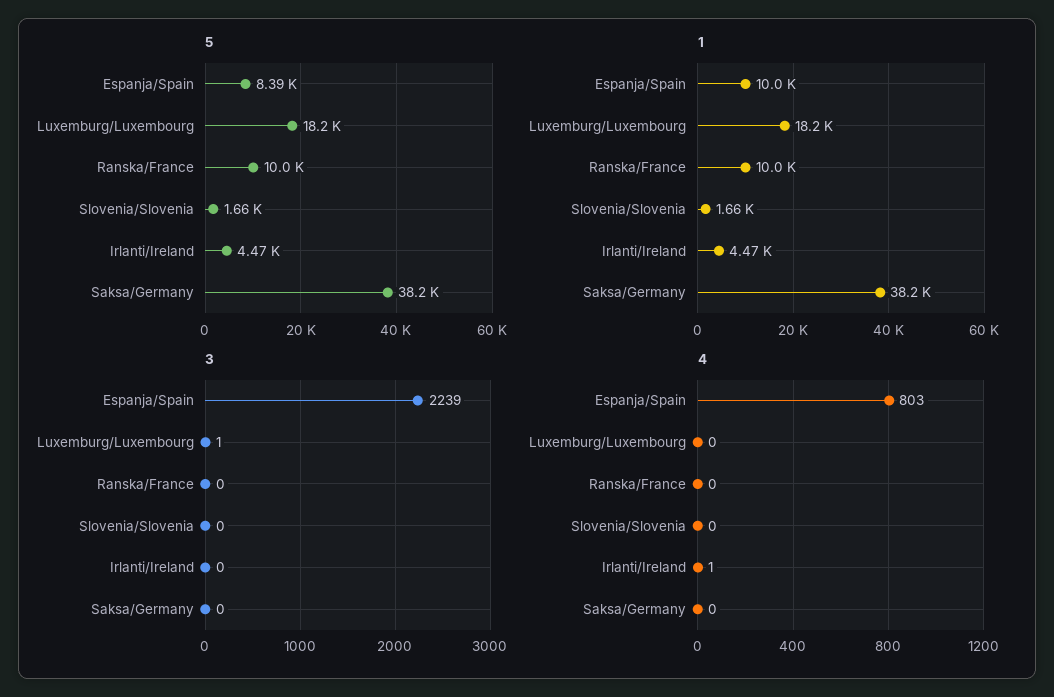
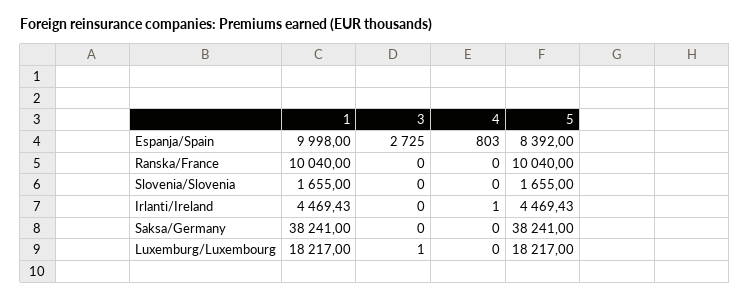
  {
    "5": {
      "Espanja/Spain": 8392,
      "Luxemburg/Luxembourg": 18217,
      "Ranska/France": 10040,
      "Slovenia/Slovenia": 1655,
      "Irlanti/Ireland": 4469.43,
      "Saksa/Germany": 38241
    },
    "1": {
      "Espanja/Spain": 9998,
      "Luxemburg/Luxembourg": 18217,
      "Ranska/France": 10040,
      "Slovenia/Slovenia": 1655,
      "Irlanti/Ireland": 4469.43,
      "Saksa/Germany": 38241
    },
    "3": {
-     "Espanja/Spain": 2239,
+     "Espanja/Spain": 2725,
      "Luxemburg/Luxembourg": 1,
      "Ranska/France": 0,
      "Slovenia/Slovenia": 0,
      "Irlanti/Ireland": 0,
      "Saksa/Germany": 0
    },
    "4": {
      "Espanja/Spain": 803,
      "Luxemburg/Luxembourg": 0,
      "Ranska/France": 0,
      "Slovenia/Slovenia": 0,
      "Irlanti/Ireland": 1,
      "Saksa/Germany": 0
    }
  }

